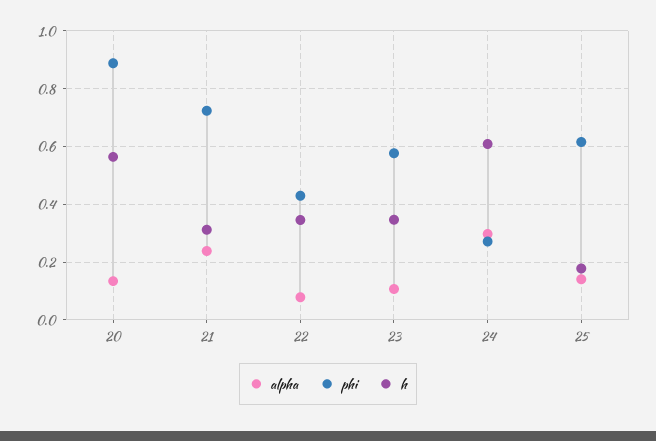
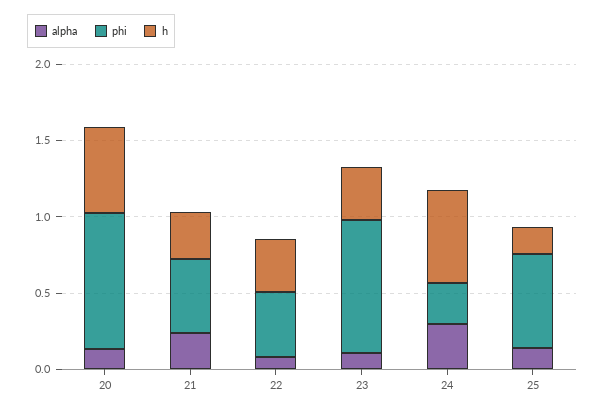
  {
    "alpha": {
      "20": 0.125,
      "21": 0.25,
      "22": 0.075,
      "23": 0.1,
      "24": 0.3,
      "25": 0.15
    },
    "phi": {
      "20": 0.9,
-     "21": 0.725,
+     "21": 0.5,
      "22": 0.425,
-     "23": 0.575,
+     "23": 0.9,
      "24": 0.275,
      "25": 0.625
    },
    "h": {
      "20": 0.575,
      "21": 0.3,
      "22": 0.35,
      "23": 0.35,
      "24": 0.6,
      "25": 0.175
    }
  }

